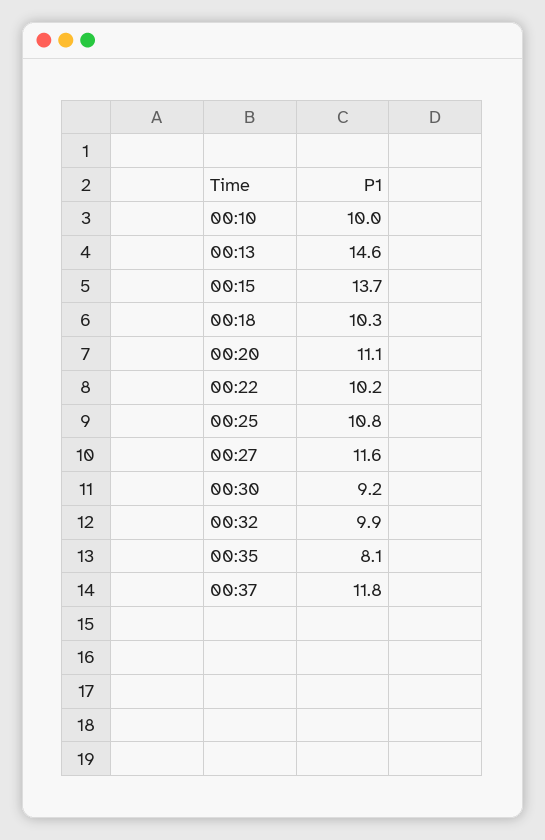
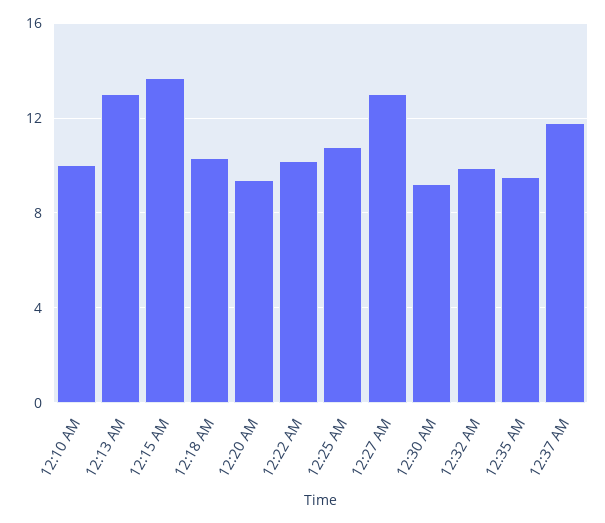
  {
    "00:10": 10,
-   "00:13": 14.6,
+   "00:13": 13,
    "00:15": 13.7,
    "00:18": 10.3,
-   "00:20": 11.1,
+   "00:20": 9.5,
    "00:22": 10.2,
    "00:25": 10.8,
-   "00:27": 11.6,
+   "00:27": 13,
    "00:30": 9.2,
    "00:32": 9.9,
-   "00:35": 8.1,
+   "00:35": 9.5,
    "00:37": 11.8
  }

